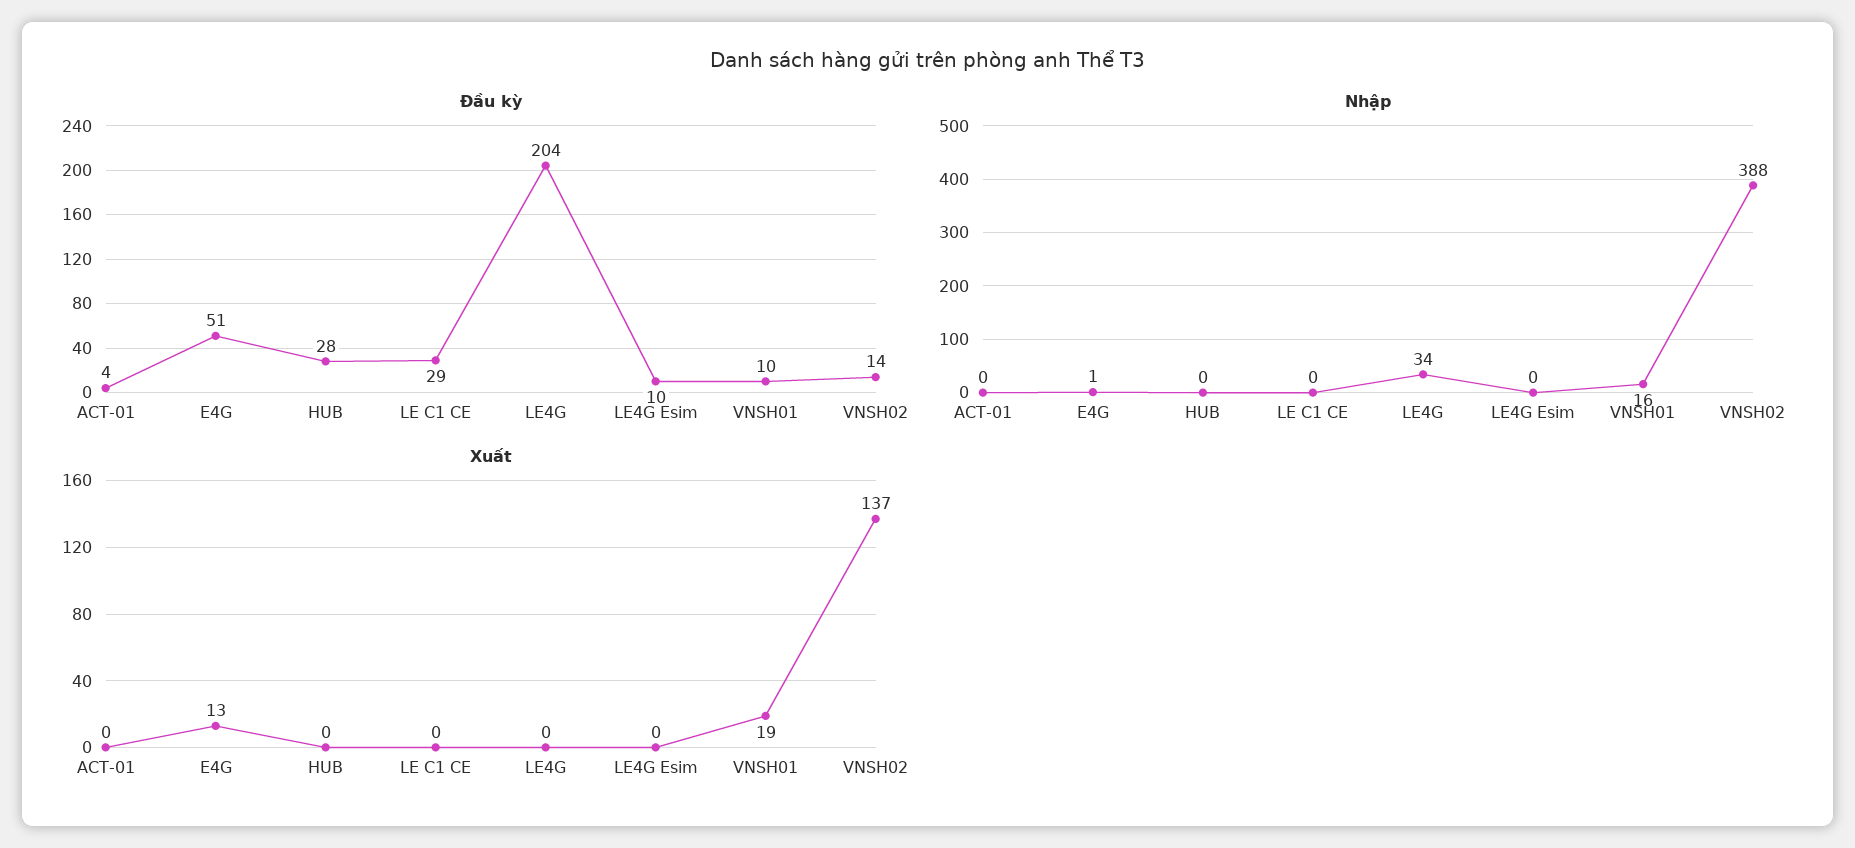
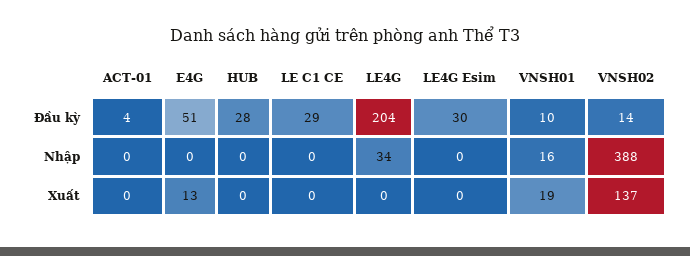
  {
    "Đầu kỳ": {
      "ACT-01": 4,
      "E4G": 51,
      "HUB": 28,
      "LE C1 CE": 29,
      "LE4G": 204,
-     "LE4G Esim": 10,
+     "LE4G Esim": 30,
      "VNSH01": 10,
      "VNSH02": 14
    },
    "Nhập": {
      "ACT-01": 0,
-     "E4G": 1,
+     "E4G": 0,
      "HUB": 0,
      "LE C1 CE": 0,
      "LE4G": 34,
      "LE4G Esim": 0,
      "VNSH01": 16,
      "VNSH02": 388
    },
    "Xuất": {
      "ACT-01": 0,
      "E4G": 13,
      "HUB": 0,
      "LE C1 CE": 0,
      "LE4G": 0,
      "LE4G Esim": 0,
      "VNSH01": 19,
      "VNSH02": 137
    }
  }

